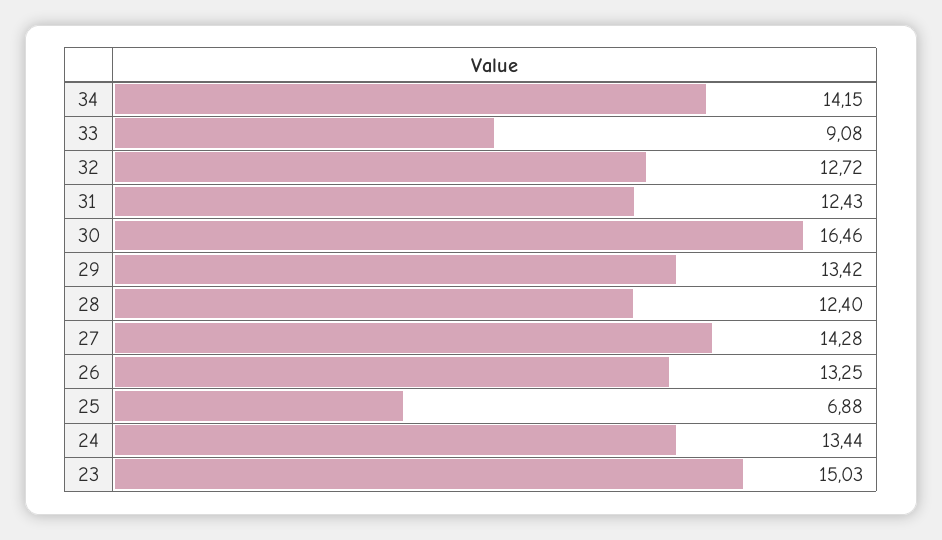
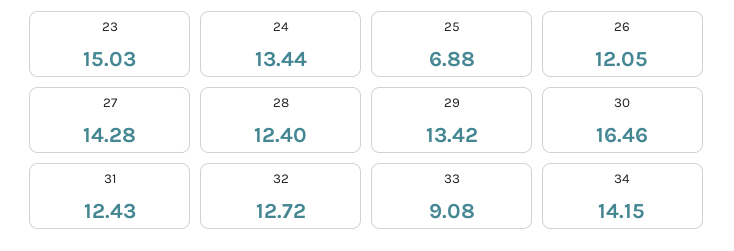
  {
    "34": 14.15,
    "33": 9.08,
    "32": 12.72,
    "31": 12.43,
    "30": 16.46,
    "29": 13.42,
    "28": 12.4,
    "27": 14.28,
-   "26": 13.25,
+   "26": 12.05,
    "25": 6.88,
    "24": 13.44,
    "23": 15.03
  }

